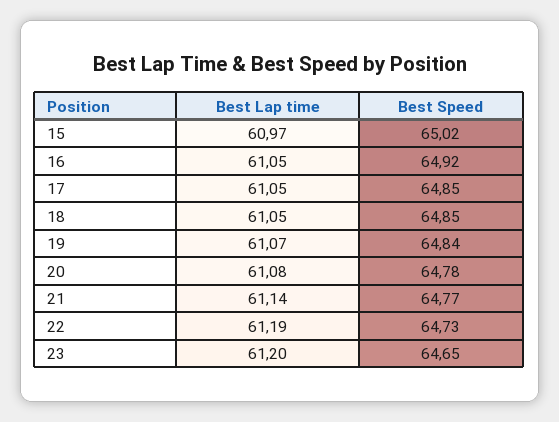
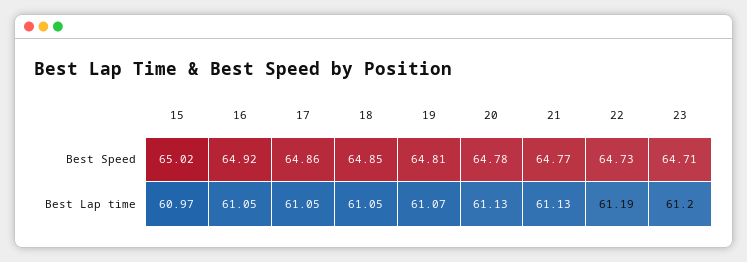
  {
    "Best Lap time": {
      "15": 60.97,
      "16": 61.05,
      "17": 61.05,
      "18": 61.05,
      "19": 61.07,
-     "20": 61.08,
+     "20": 61.13,
-     "21": 61.14,
+     "21": 61.13,
      "22": 61.19,
      "23": 61.2
    },
    "Best Speed": {
      "15": 65.02,
      "16": 64.92,
-     "17": 64.85,
+     "17": 64.86,
      "18": 64.85,
-     "19": 64.84,
+     "19": 64.81,
      "20": 64.78,
      "21": 64.77,
      "22": 64.73,
-     "23": 64.65
+     "23": 64.71
    }
  }

